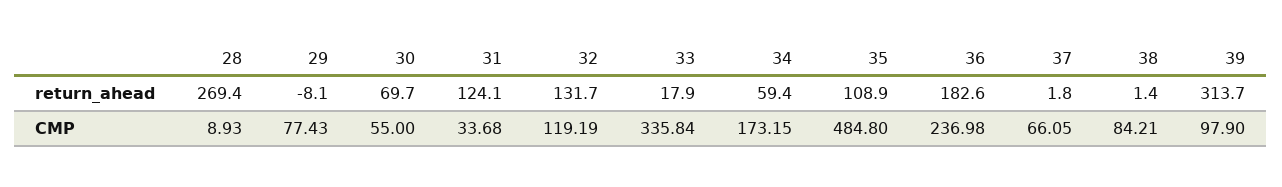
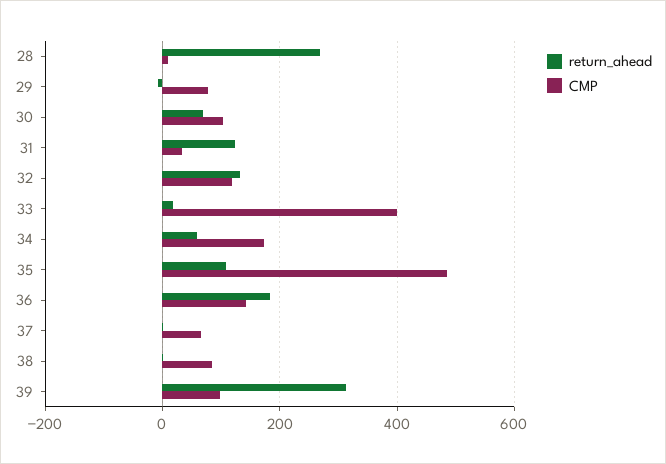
  {
    "return_ahead": {
      "28": 269.4,
      "29": -8.1,
      "30": 69.7,
      "31": 124.1,
      "32": 131.7,
      "33": 17.9,
      "34": 59.4,
      "35": 108.9,
      "36": 182.6,
      "37": 1.8,
      "38": 1.4,
      "39": 313.7
    },
    "CMP": {
      "28": 8.93,
      "29": 77.43,
-     "30": 55,
+     "30": 100,
      "31": 33.68,
      "32": 119.19,
-     "33": 335.84,
+     "33": 400,
      "34": 173.15,
      "35": 484.8,
-     "36": 236.98,
+     "36": 140,
      "37": 66.05,
      "38": 84.21,
      "39": 97.9
    }
  }

